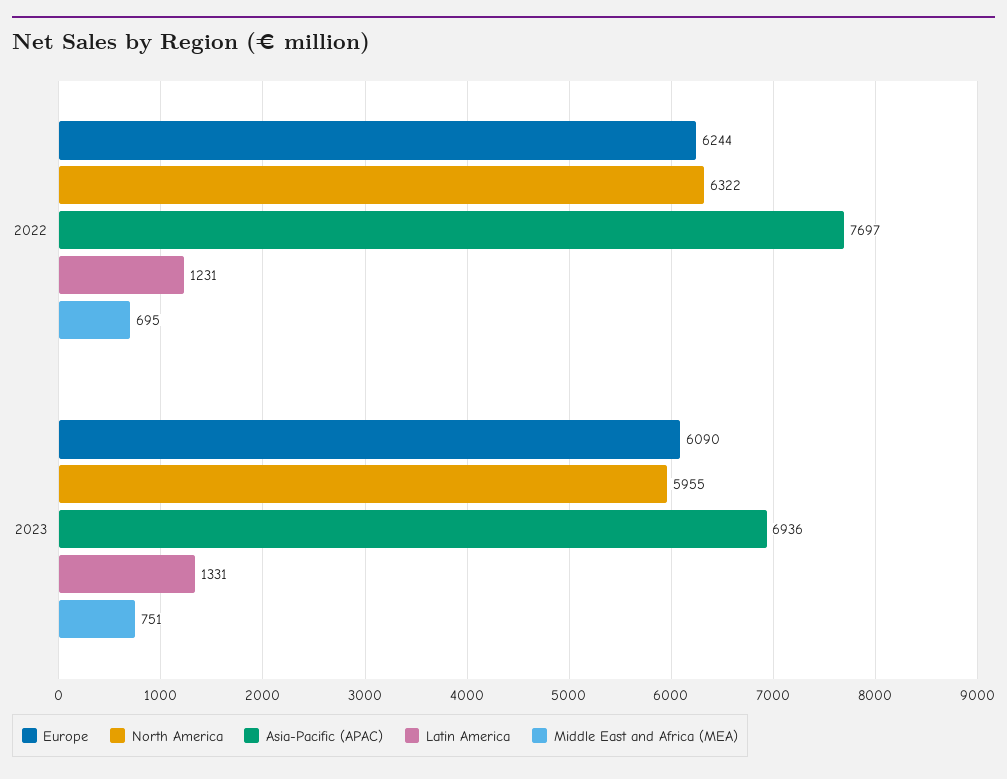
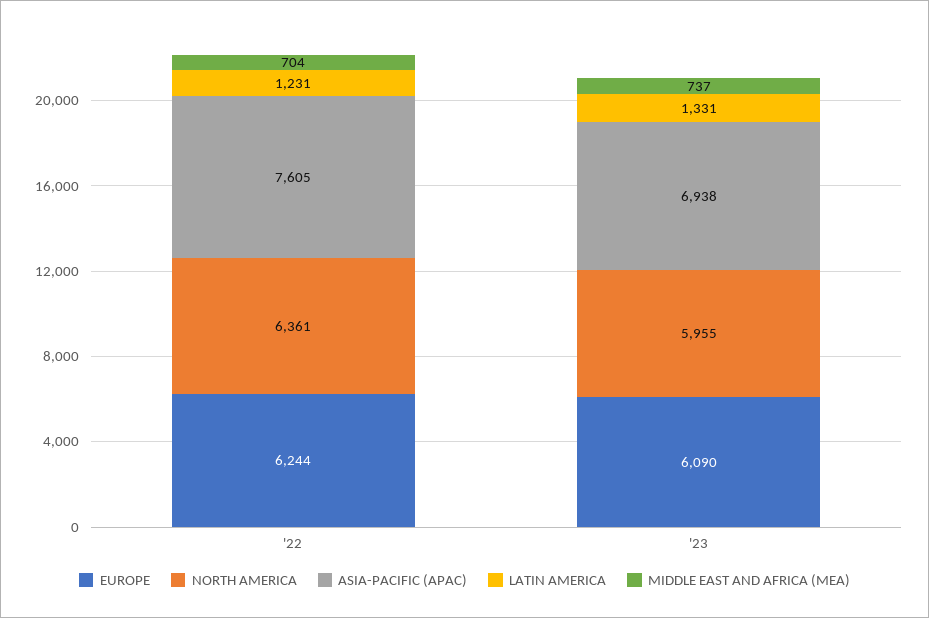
  {
    "Europe": {
      "2022": 6244,
      "2023": 6090
    },
    "North America": {
-     "2022": 6322,
+     "2022": 6361,
      "2023": 5955
    },
    "Asia-Pacific (APAC)": {
-     "2022": 7697,
+     "2022": 7605,
-     "2023": 6936
+     "2023": 6938
    },
    "Latin America": {
      "2022": 1231,
      "2023": 1331
    },
    "Middle East and Africa (MEA)": {
-     "2022": 695,
+     "2022": 704,
-     "2023": 751
+     "2023": 737
    }
  }

